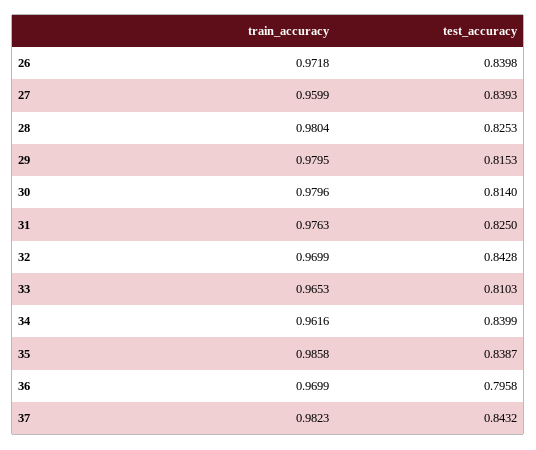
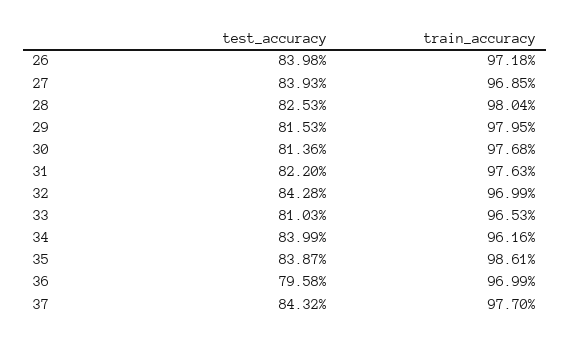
  {
    "train_accuracy": {
      "26": 0.9718,
-     "27": 0.9599,
+     "27": 0.9685,
      "28": 0.9804,
      "29": 0.9795,
-     "30": 0.9796,
+     "30": 0.9768,
      "31": 0.9763,
      "32": 0.9699,
      "33": 0.9653,
      "34": 0.9616,
-     "35": 0.9858,
+     "35": 0.9861,
      "36": 0.9699,
-     "37": 0.9823
+     "37": 0.977
    },
    "test_accuracy": {
      "26": 0.8398,
      "27": 0.8393,
      "28": 0.8253,
      "29": 0.8153,
-     "30": 0.814,
+     "30": 0.8136,
-     "31": 0.825,
+     "31": 0.822,
      "32": 0.8428,
      "33": 0.8103,
      "34": 0.8399,
      "35": 0.8387,
      "36": 0.7958,
      "37": 0.8432
    }
  }

